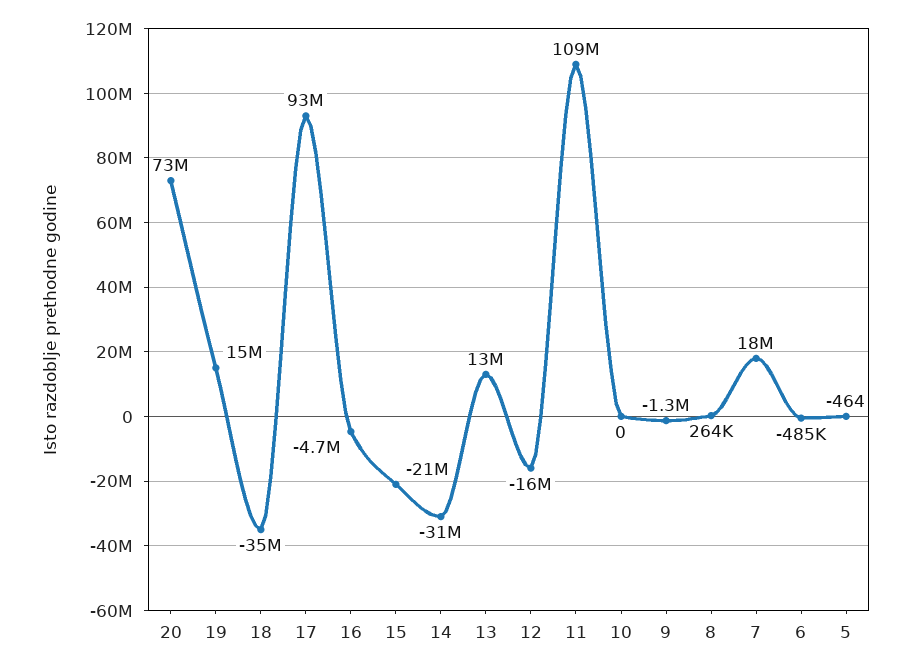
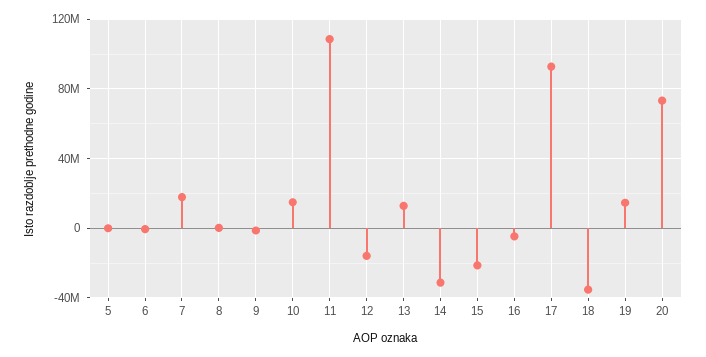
  {
    "20": 73000000,
    "19": 15000000,
    "18": -35000000,
    "17": 93000000,
    "16": -4700000,
    "15": -21000000,
    "14": -31000000,
    "13": 13000000,
    "12": -16000000,
    "11": 109000000,
-   "10": 0,
+   "10": 15000000,
    "9": -1300000,
    "8": 264000,
    "7": 18000000,
    "6": -485000,
    "5": -464
  }

